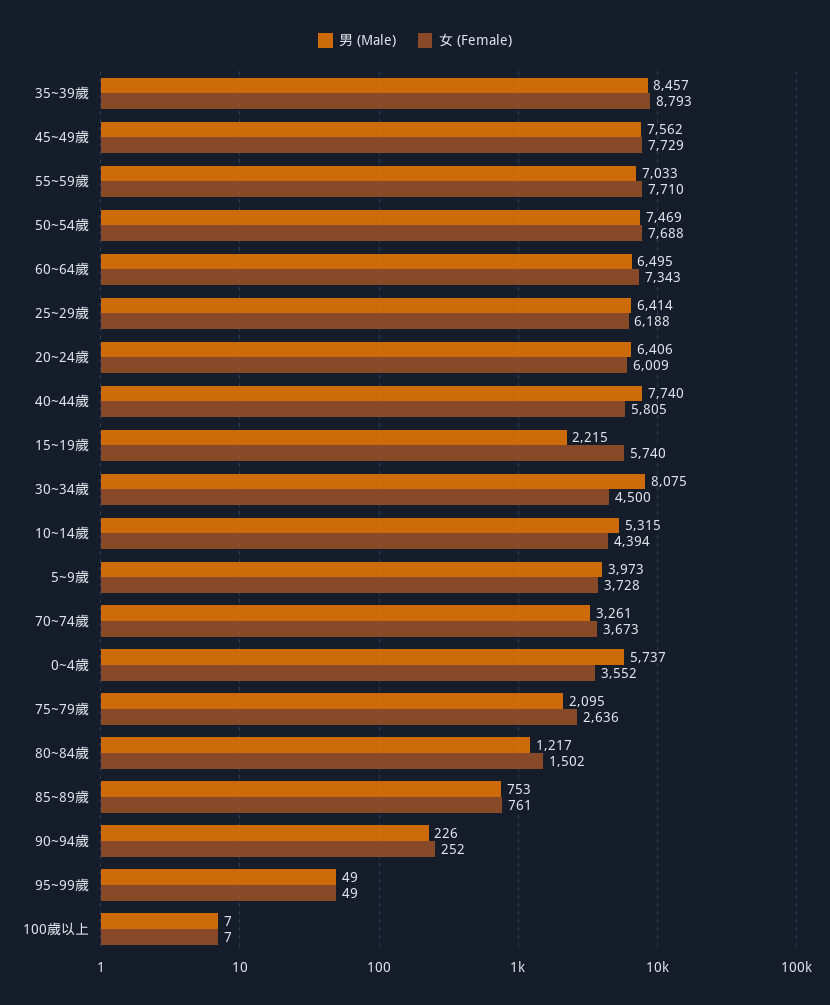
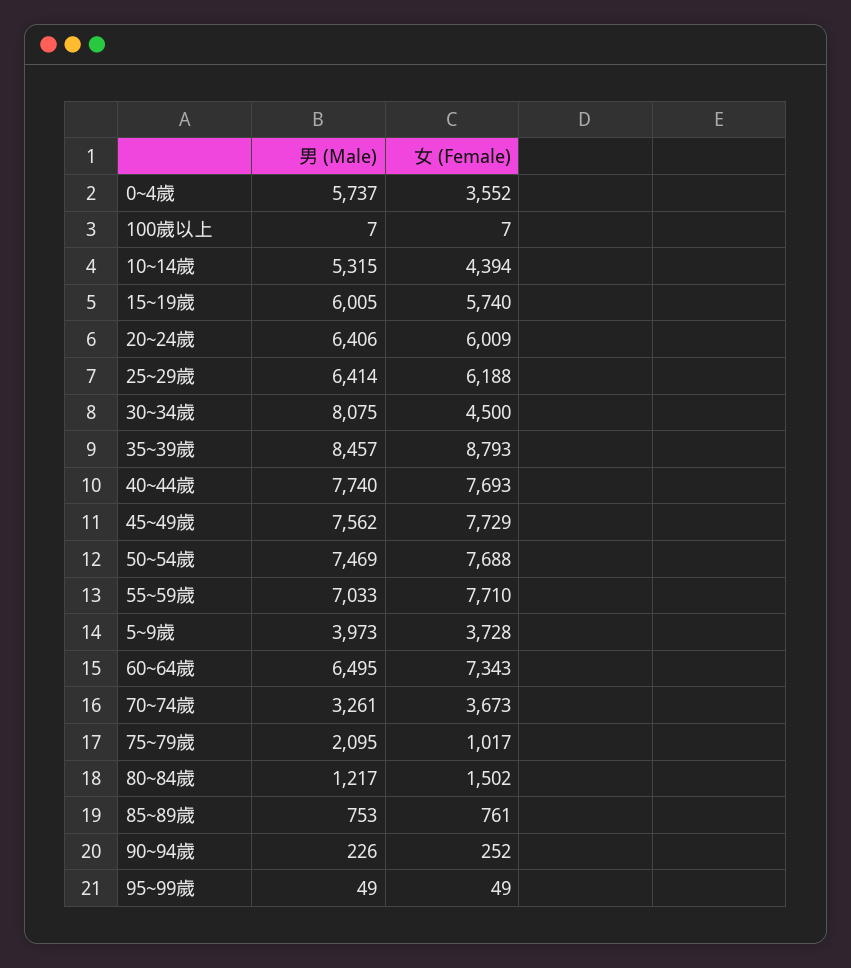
  {
    "男 (Male)": {
      "35~39歲": 8457,
      "45~49歲": 7562,
      "55~59歲": 7033,
      "50~54歲": 7469,
      "60~64歲": 6495,
      "25~29歲": 6414,
      "20~24歲": 6406,
      "40~44歲": 7740,
-     "15~19歲": 2215,
+     "15~19歲": 6005,
      "30~34歲": 8075,
      "10~14歲": 5315,
      "5~9歲": 3973,
      "70~74歲": 3261,
      "0~4歲": 5737,
      "75~79歲": 2095,
      "80~84歲": 1217,
      "85~89歲": 753,
      "90~94歲": 226,
      "95~99歲": 49,
      "100歲以上": 7
    },
    "女 (Female)": {
      "35~39歲": 8793,
      "45~49歲": 7729,
      "55~59歲": 7710,
      "50~54歲": 7688,
      "60~64歲": 7343,
      "25~29歲": 6188,
      "20~24歲": 6009,
-     "40~44歲": 5805,
+     "40~44歲": 7693,
      "15~19歲": 5740,
      "30~34歲": 4500,
      "10~14歲": 4394,
      "5~9歲": 3728,
      "70~74歲": 3673,
      "0~4歲": 3552,
-     "75~79歲": 2636,
+     "75~79歲": 1017,
      "80~84歲": 1502,
      "85~89歲": 761,
      "90~94歲": 252,
      "95~99歲": 49,
      "100歲以上": 7
    }
  }

